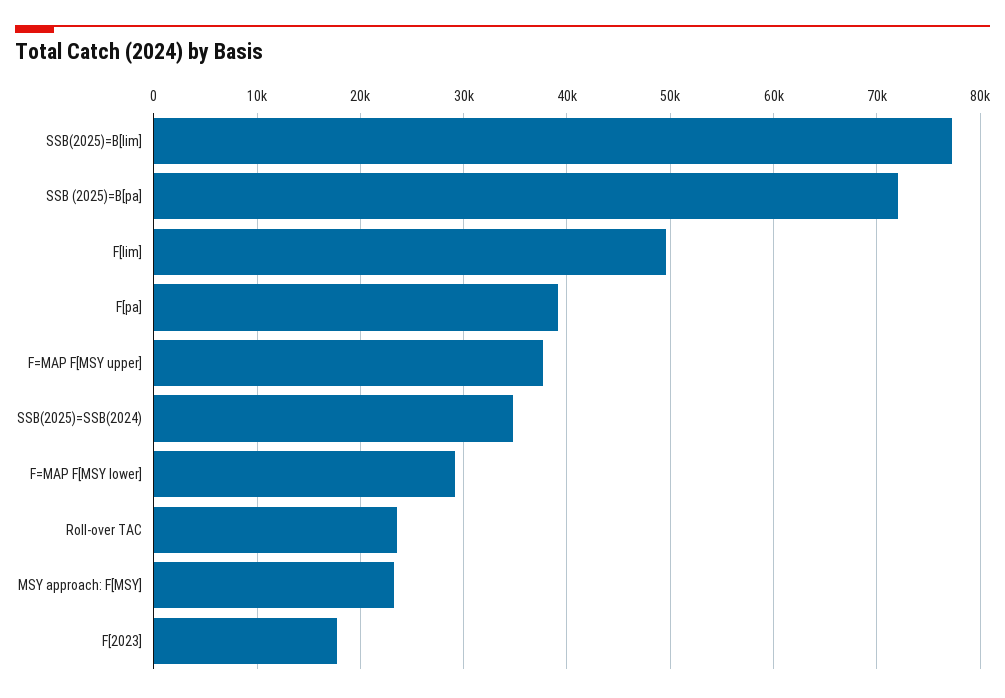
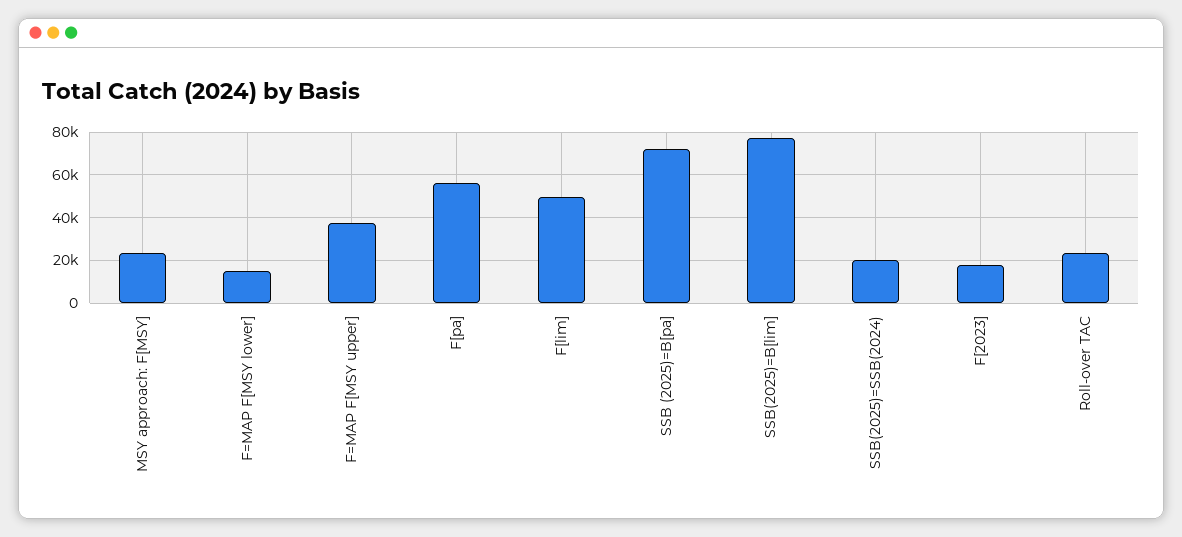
  {
    "SSB(2025)=B[lim]": 77000,
    "SSB (2025)=B[pa]": 72000,
    "F[lim]": 50000,
-   "F[pa]": 39000,
+   "F[pa]": 55000,
    "F=MAP F[MSY upper]": 38000,
-   "SSB(2025)=SSB(2024)": 35000,
+   "SSB(2025)=SSB(2024)": 20000,
-   "F=MAP F[MSY lower]": 29000,
+   "F=MAP F[MSY lower]": 15000,
    "Roll-over TAC": 24000,
    "MSY approach: F[MSY]": 23000,
    "F[2023]": 18000
  }

